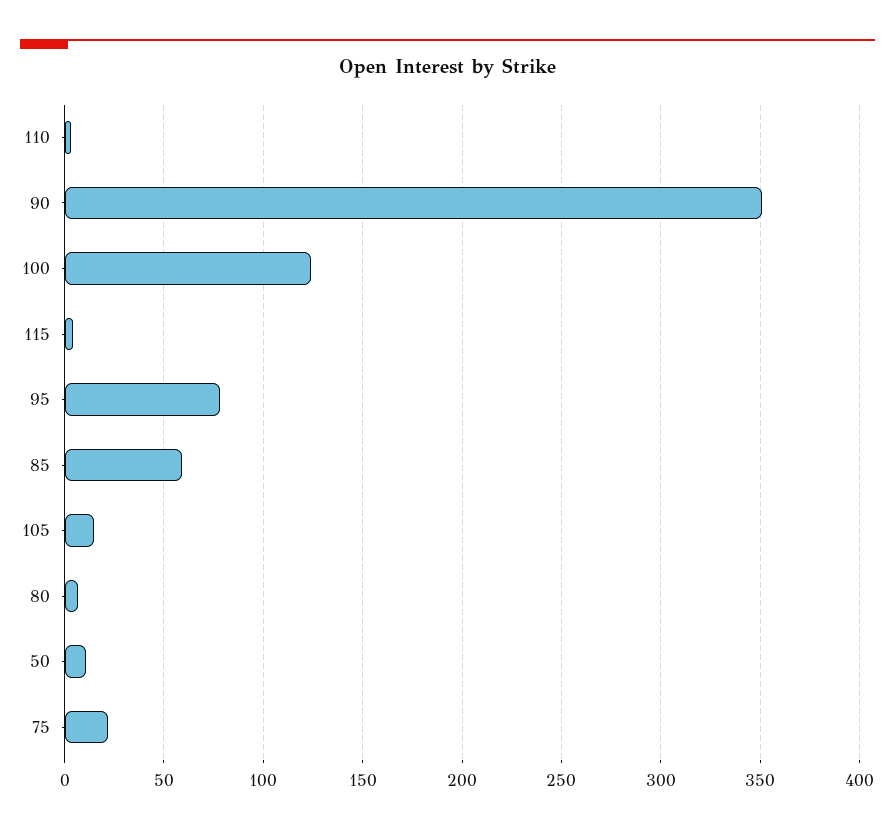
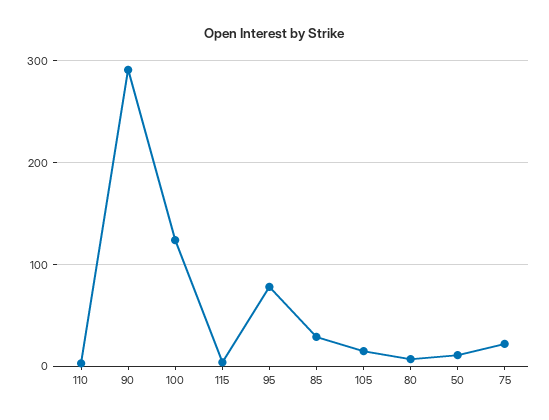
  {
    "110": 5,
-   "90": 350,
+   "90": 290,
    "100": 125,
    "115": 5,
    "95": 80,
-   "85": 60,
+   "85": 30,
    "105": 15,
    "80": 5,
    "50": 10,
    "75": 20
  }

